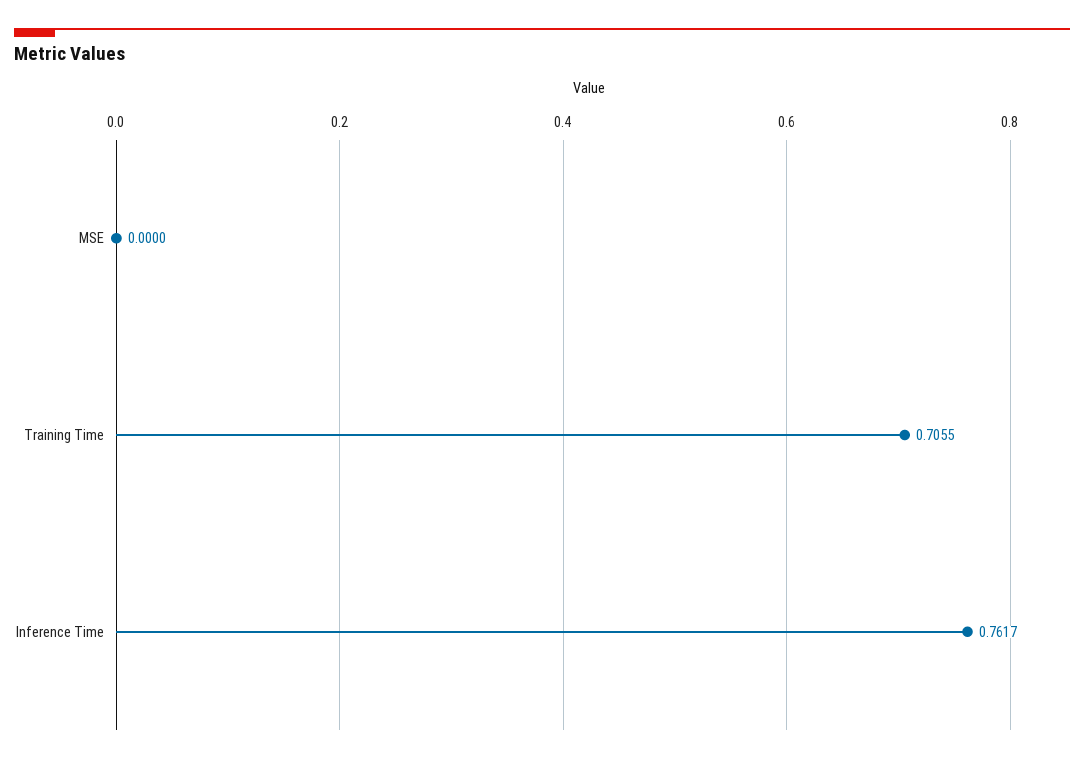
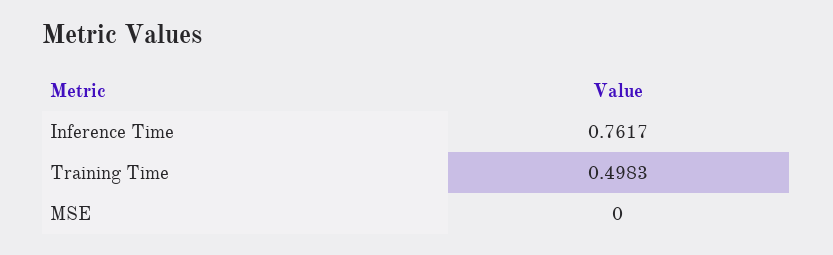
  {
    "MSE": 0,
-   "Training Time": 0.7055,
+   "Training Time": 0.4983,
    "Inference Time": 0.7617
  }

